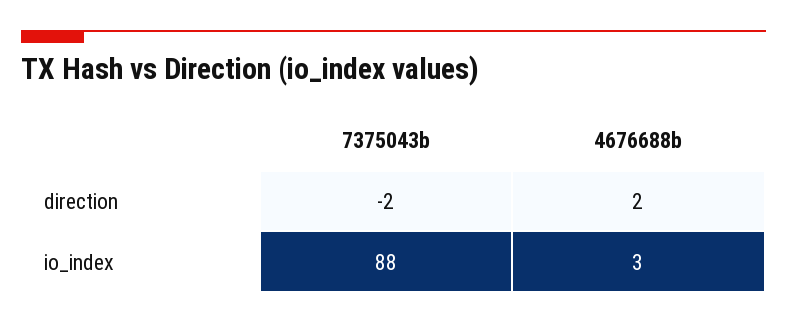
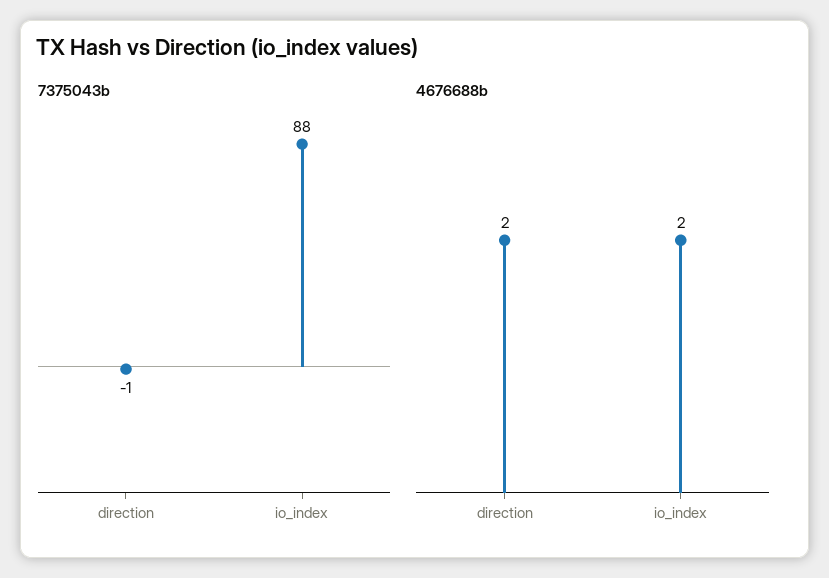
  {
    "7375043b": {
-     "direction": -2,
+     "direction": -1,
      "io_index": 88
    },
    "4676688b": {
      "direction": 2,
-     "io_index": 3
+     "io_index": 2
    }
  }

